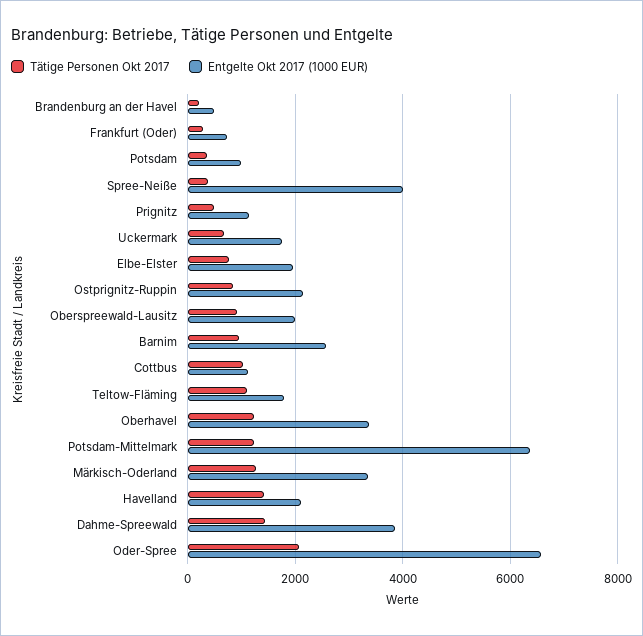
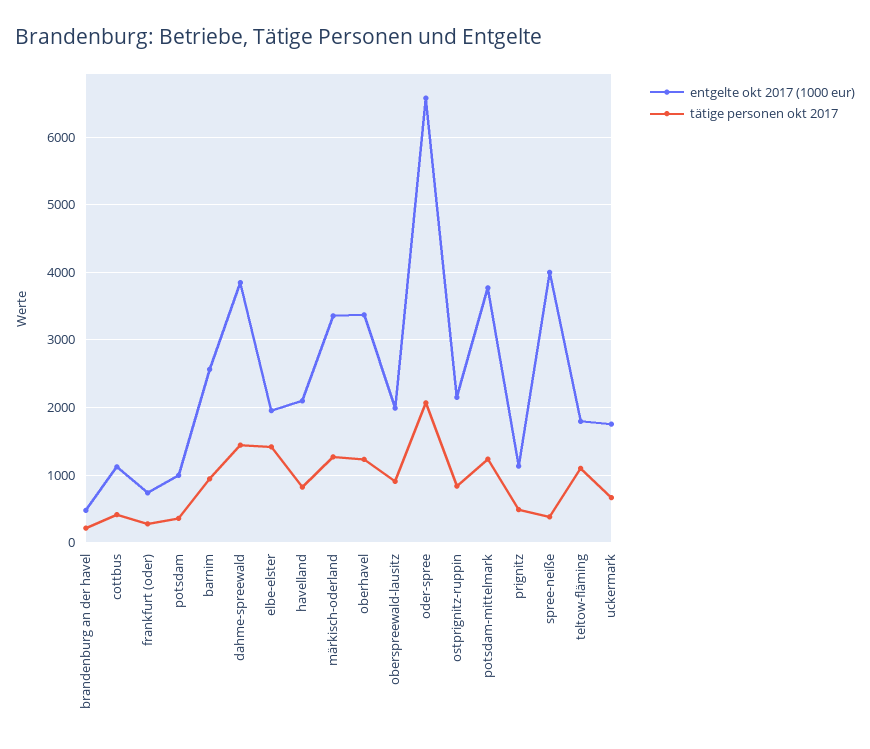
  {
    "Tätige Personen Okt 2017": {
      "Brandenburg an der Havel": 200,
      "Frankfurt (Oder)": 300,
      "Potsdam": 400,
      "Spree-Neiße": 400,
      "Prignitz": 500,
      "Uckermark": 700,
-     "Elbe-Elster": 800,
+     "Elbe-Elster": 1400,
      "Ostprignitz-Ruppin": 800,
      "Oberspreewald-Lausitz": 900,
      "Barnim": 900,
-     "Cottbus": 1000,
+     "Cottbus": 400,
      "Teltow-Fläming": 1100,
      "Oberhavel": 1200,
      "Potsdam-Mittelmark": 1200,
      "Märkisch-Oderland": 1300,
-     "Havelland": 1400,
+     "Havelland": 800,
      "Dahme-Spreewald": 1400,
      "Oder-Spree": 2100
    },
    "Entgelte Okt 2017 (1000 EUR)": {
      "Brandenburg an der Havel": 500,
      "Frankfurt (Oder)": 700,
      "Potsdam": 1000,
      "Spree-Neiße": 4000,
      "Prignitz": 1100,
      "Uckermark": 1800,
      "Elbe-Elster": 2000,
      "Ostprignitz-Ruppin": 2200,
      "Oberspreewald-Lausitz": 2000,
      "Barnim": 2600,
      "Cottbus": 1100,
      "Teltow-Fläming": 1800,
      "Oberhavel": 3400,
-     "Potsdam-Mittelmark": 6400,
+     "Potsdam-Mittelmark": 3800,
      "Märkisch-Oderland": 3400,
      "Havelland": 2100,
      "Dahme-Spreewald": 3800,
      "Oder-Spree": 6600
    }
  }

